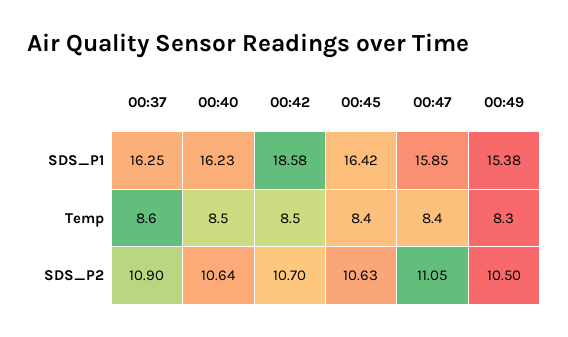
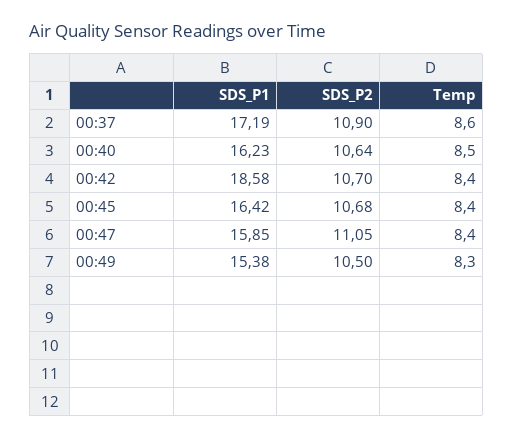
  {
    "00:37": {
-     "SDS_P1": 16.25,
+     "SDS_P1": 17.19,
      "Temp": 8.6,
      "SDS_P2": 10.9
    },
    "00:40": {
      "SDS_P1": 16.23,
      "Temp": 8.5,
      "SDS_P2": 10.64
    },
    "00:42": {
      "SDS_P1": 18.58,
-     "Temp": 8.5,
+     "Temp": 8.4,
      "SDS_P2": 10.7
    },
    "00:45": {
      "SDS_P1": 16.42,
      "Temp": 8.4,
-     "SDS_P2": 10.63
+     "SDS_P2": 10.68
    },
    "00:47": {
      "SDS_P1": 15.85,
      "Temp": 8.4,
      "SDS_P2": 11.05
    },
    "00:49": {
      "SDS_P1": 15.38,
      "Temp": 8.3,
      "SDS_P2": 10.5
    }
  }

